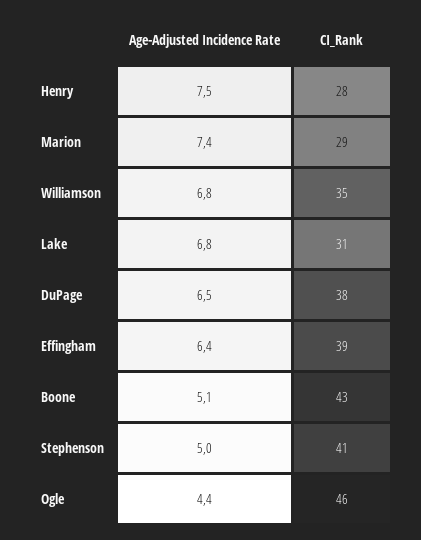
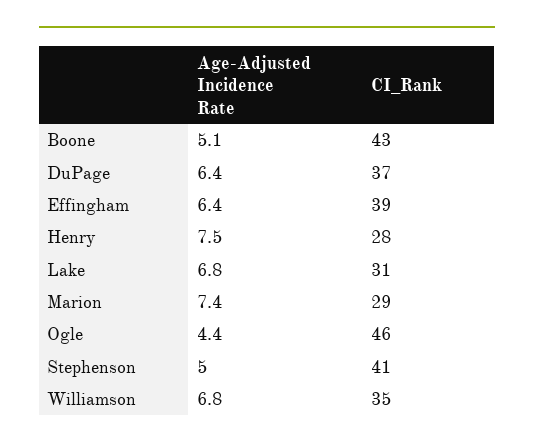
  {
    "Age-Adjusted Incidence Rate": {
      "Henry": 7.5,
      "Marion": 7.4,
      "Williamson": 6.8,
      "Lake": 6.8,
-     "DuPage": 6.5,
+     "DuPage": 6.4,
      "Effingham": 6.4,
      "Boone": 5.1,
      "Stephenson": 5,
      "Ogle": 4.4
    },
    "CI_Rank": {
      "Henry": 28,
      "Marion": 29,
      "Williamson": 35,
      "Lake": 31,
-     "DuPage": 38,
+     "DuPage": 37,
      "Effingham": 39,
      "Boone": 43,
      "Stephenson": 41,
      "Ogle": 46
    }
  }

